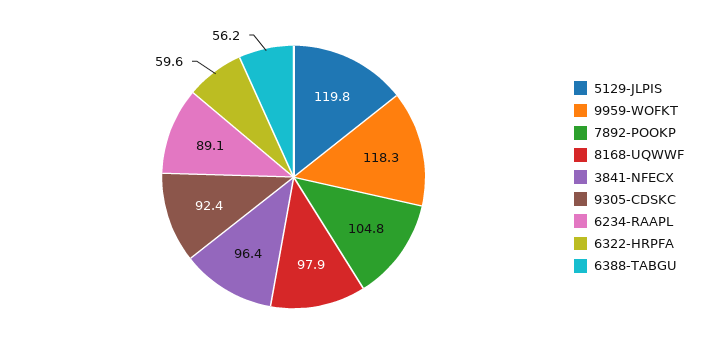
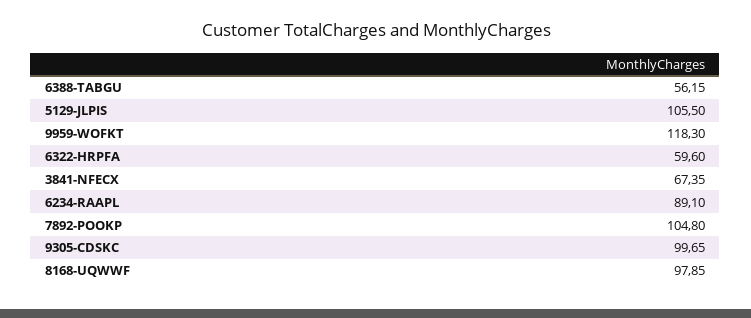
  {
-   "5129-JLPIS": 119.8,
+   "5129-JLPIS": 105.5,
    "9959-WOFKT": 118.3,
    "7892-POOKP": 104.8,
    "8168-UQWWF": 97.85,
-   "3841-NFECX": 96.4,
+   "3841-NFECX": 67.35,
-   "9305-CDSKC": 92.4,
+   "9305-CDSKC": 99.65,
    "6234-RAAPL": 89.1,
    "6322-HRPFA": 59.6,
    "6388-TABGU": 56.15
  }

